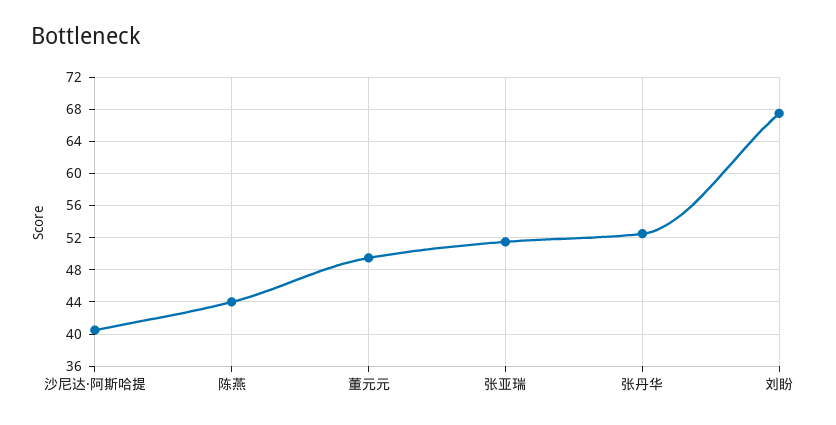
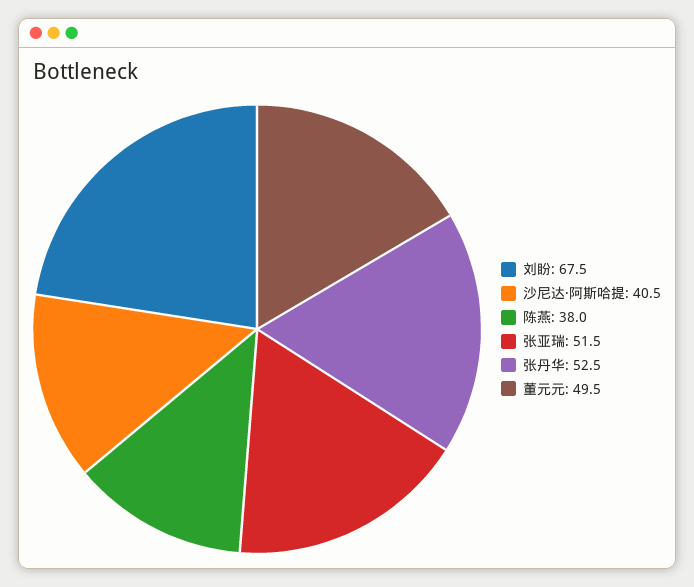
  {
    "沙尼达·阿斯哈提": 40.5,
-   "陈燕": 44,
+   "陈燕": 38,
    "董元元": 49.5,
    "张亚瑞": 51.5,
    "张丹华": 52.5,
    "刘盼": 67.5
  }

